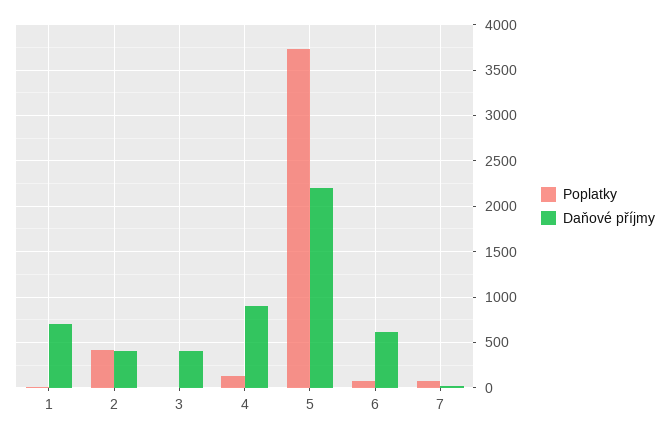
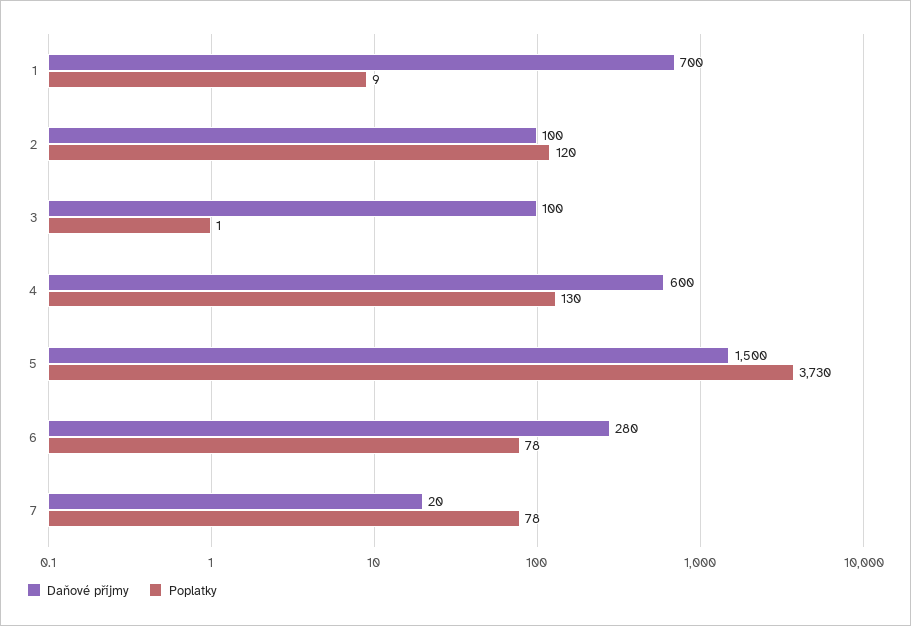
  {
    "Poplatky": {
      "1": 9,
-     "2": 400,
+     "2": 120,
      "3": 1,
      "4": 130,
      "5": 3730,
      "6": 78,
      "7": 78
    },
    "Daňové příjmy": {
      "1": 700,
-     "2": 400,
+     "2": 100,
-     "3": 400,
+     "3": 100,
-     "4": 900,
+     "4": 600,
-     "5": 2200,
+     "5": 1500,
-     "6": 600,
+     "6": 280,
      "7": 20
    }
  }

